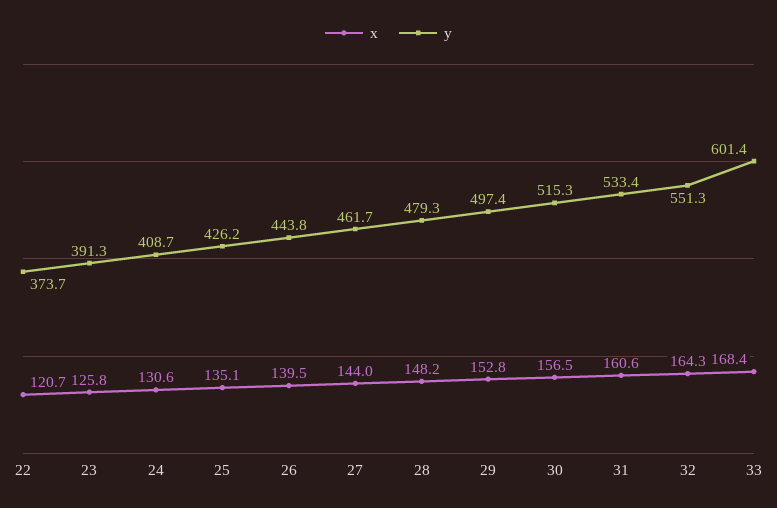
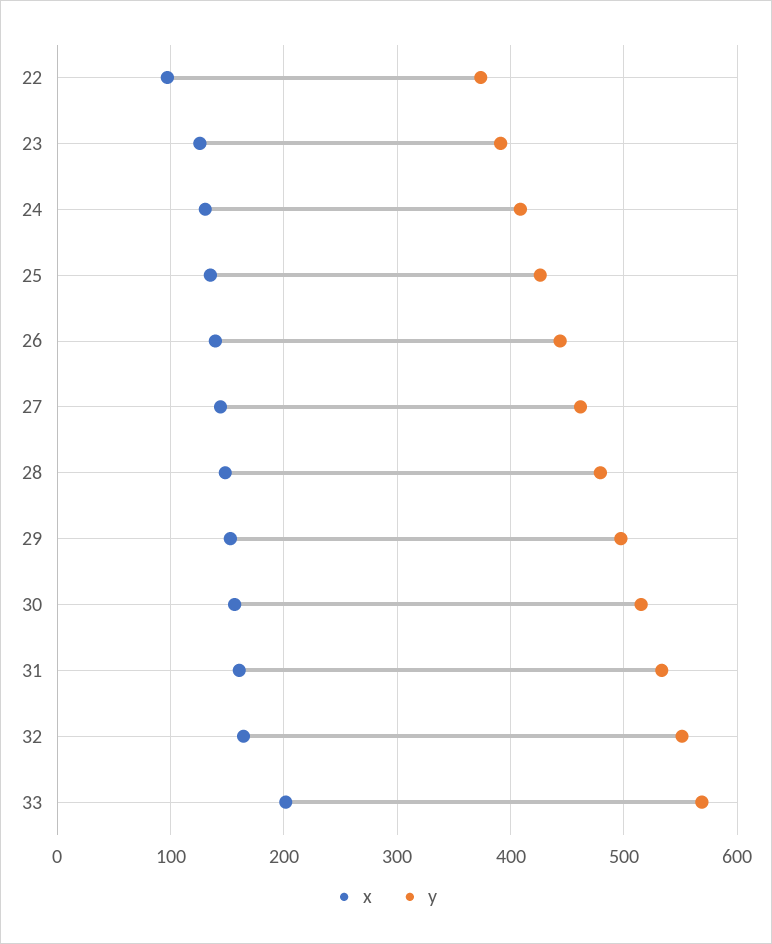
  {
    "x": {
-     "22": 120.7,
+     "22": 100,
      "23": 125.8,
      "24": 130.6,
      "25": 135.1,
      "26": 139.5,
      "27": 144,
      "28": 148.2,
      "29": 152.8,
      "30": 156.5,
      "31": 160.6,
      "32": 164.3,
-     "33": 168.4
+     "33": 200
    },
    "y": {
      "22": 373.7,
      "23": 391.3,
      "24": 408.7,
      "25": 426.2,
      "26": 443.8,
      "27": 461.7,
      "28": 479.3,
      "29": 497.4,
      "30": 515.3,
      "31": 533.4,
      "32": 551.3,
-     "33": 601.4
+     "33": 570
    }
  }

